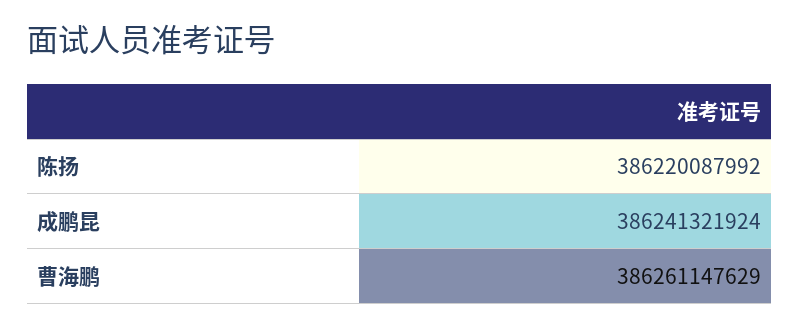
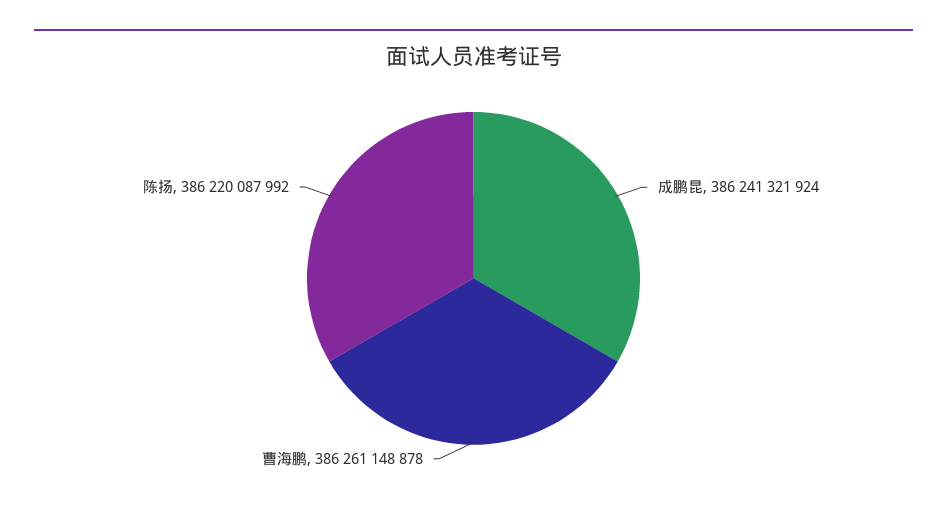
  {
    "陈扬": 386220087992,
    "成鹏昆": 386241321924,
-   "曹海鹏": 386261147629
+   "曹海鹏": 386261148878
  }

